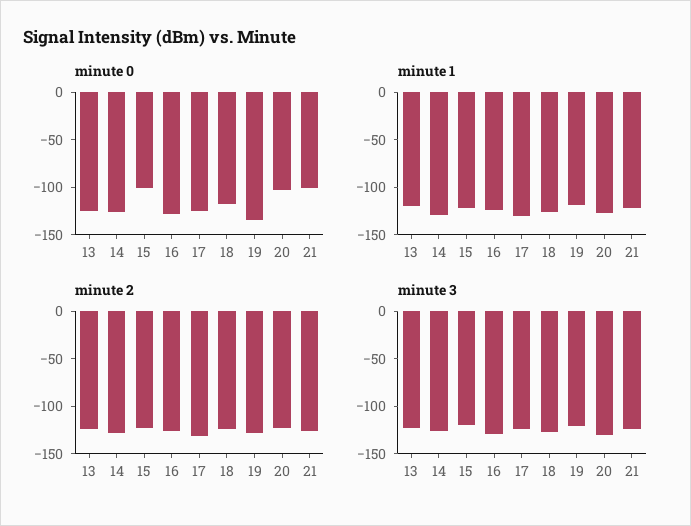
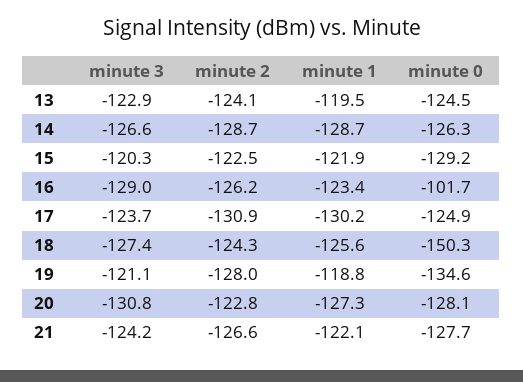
  {
    "minute 0": {
      "13": -124.5,
      "14": -126.3,
-     "15": -100,
+     "15": -129.2,
-     "16": -130,
+     "16": -101.7,
      "17": -124.9,
-     "18": -120,
+     "18": -150.3,
      "19": -134.6,
-     "20": -100,
+     "20": -128.1,
-     "21": -100
+     "21": -127.7
    },
    "minute 1": {
      "13": -119.5,
      "14": -128.7,
      "15": -121.9,
      "16": -123.4,
      "17": -130.2,
      "18": -125.6,
      "19": -118.8,
      "20": -127.3,
      "21": -122.1
    },
    "minute 2": {
      "13": -124.1,
      "14": -128.7,
      "15": -122.5,
      "16": -126.2,
      "17": -130.9,
      "18": -124.3,
      "19": -128,
      "20": -122.8,
      "21": -126.6
    },
    "minute 3": {
      "13": -122.9,
      "14": -126.6,
      "15": -120.3,
      "16": -129,
      "17": -123.7,
      "18": -127.4,
      "19": -121.1,
      "20": -130.8,
      "21": -124.2
    }
  }

